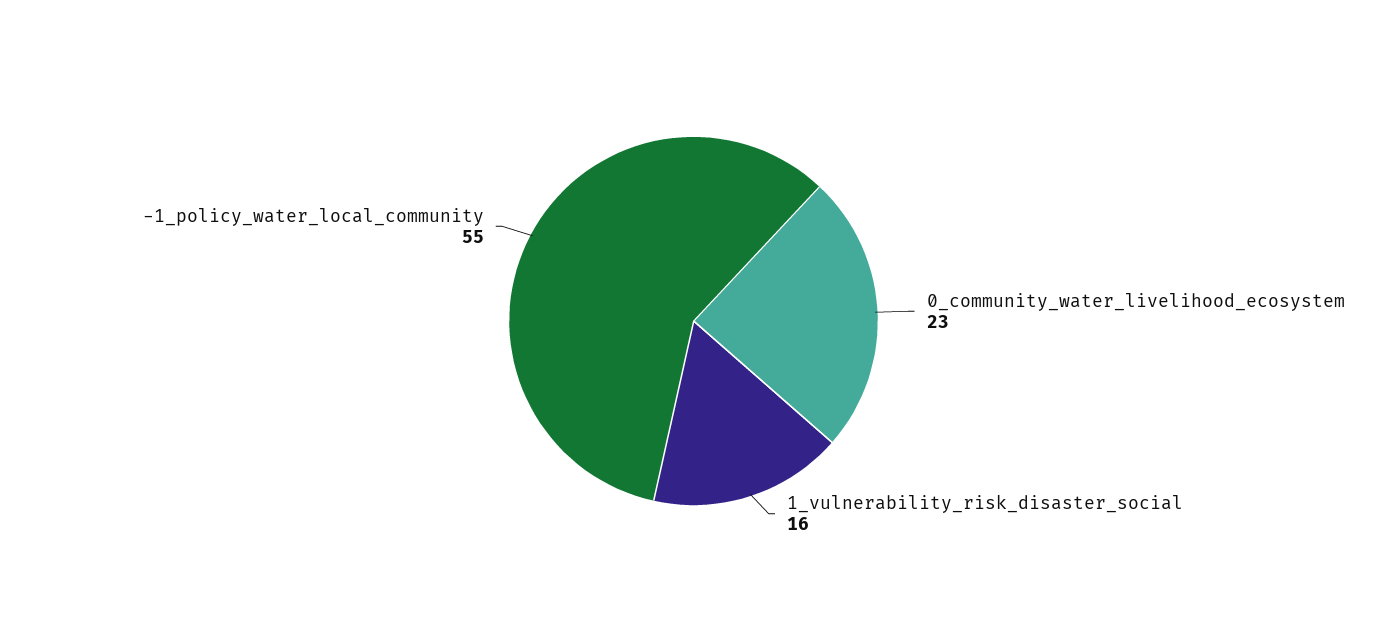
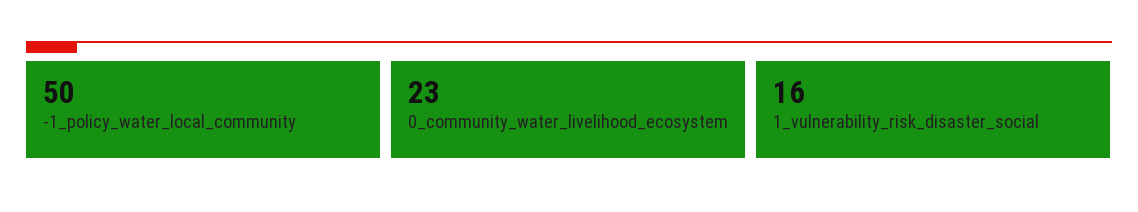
  {
    "0_community_water_livelihood_ecosystem": 23,
    "1_vulnerability_risk_disaster_social": 16,
-   "-1_policy_water_local_community": 55
+   "-1_policy_water_local_community": 50
  }

